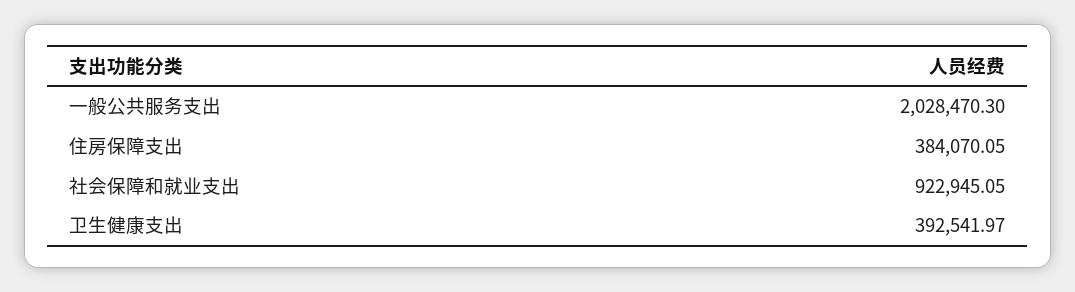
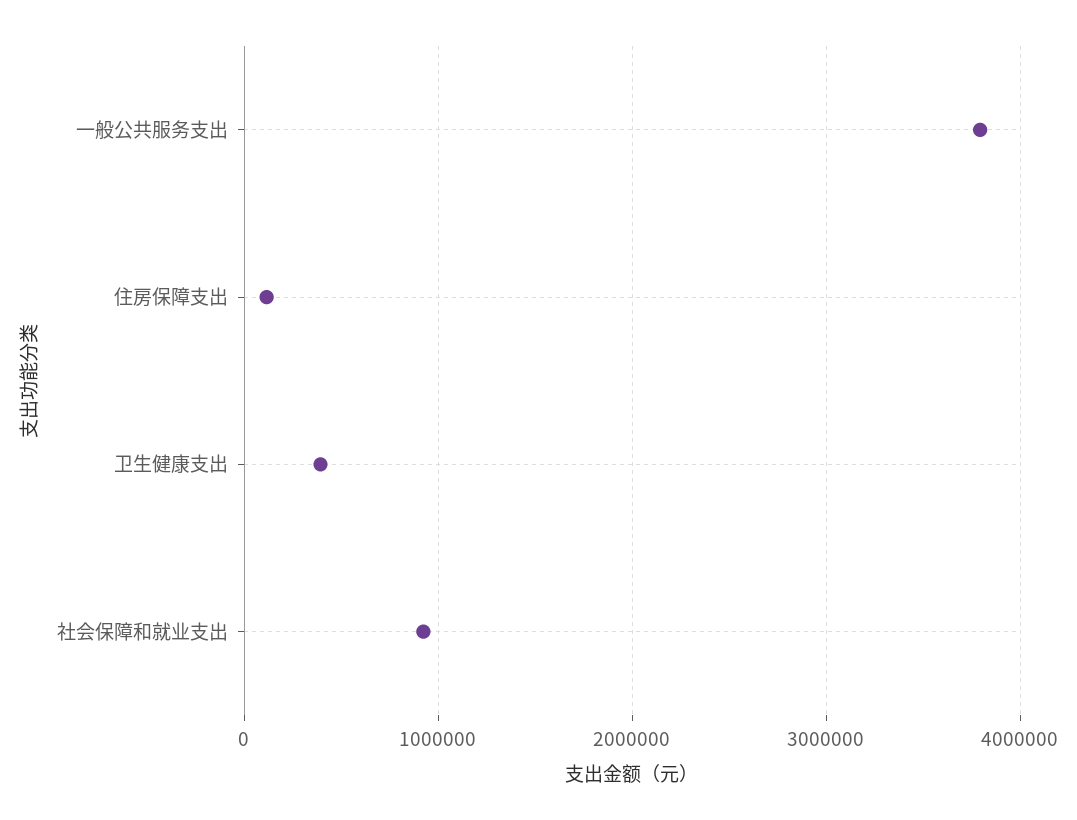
  {
-   "一般公共服务支出": 2028470.3,
+   "一般公共服务支出": 3800000,
-   "住房保障支出": 384070.05,
+   "住房保障支出": 100000,
    "社会保障和就业支出": 922945.05,
    "卫生健康支出": 392541.97
  }

